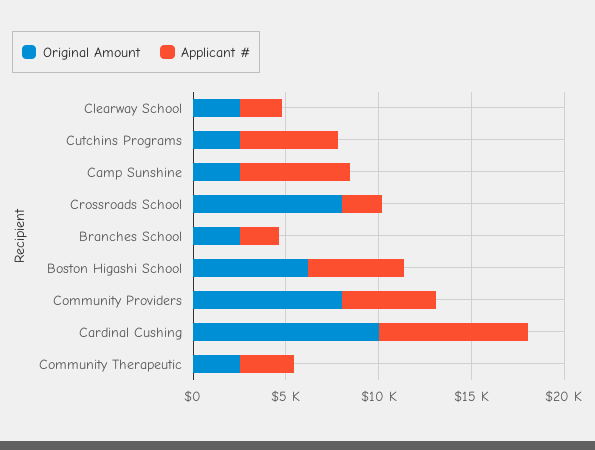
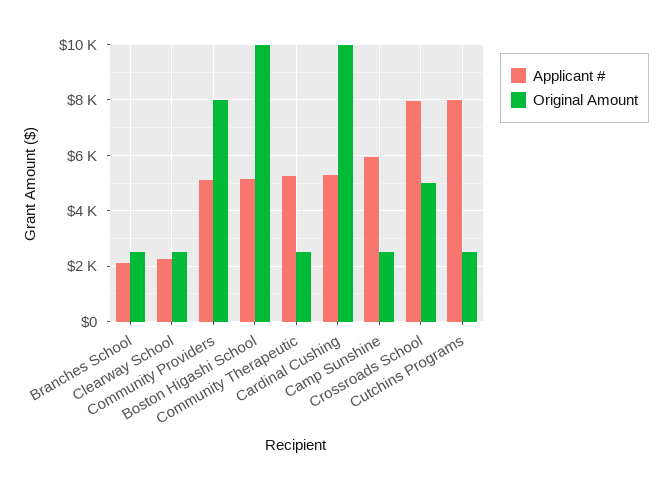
  {
    "Original Amount": {
      "Clearway School": 2500,
      "Cutchins Programs": 2500,
      "Camp Sunshine": 2500,
-     "Crossroads School": 8000,
+     "Crossroads School": 5000,
      "Branches School": 2500,
-     "Boston Higashi School": 6000,
+     "Boston Higashi School": 10000,
      "Community Providers": 8000,
      "Cardinal Cushing": 10000,
      "Community Therapeutic": 2500
    },
    "Applicant #": {
      "Clearway School": 2250,
-     "Cutchins Programs": 5000,
+     "Cutchins Programs": 8000,
      "Camp Sunshine": 6000,
-     "Crossroads School": 2000,
+     "Crossroads School": 8000,
      "Branches School": 2250,
      "Boston Higashi School": 5250,
      "Community Providers": 5000,
-     "Cardinal Cushing": 8000,
+     "Cardinal Cushing": 5250,
-     "Community Therapeutic": 3000
+     "Community Therapeutic": 5250
    }
  }

